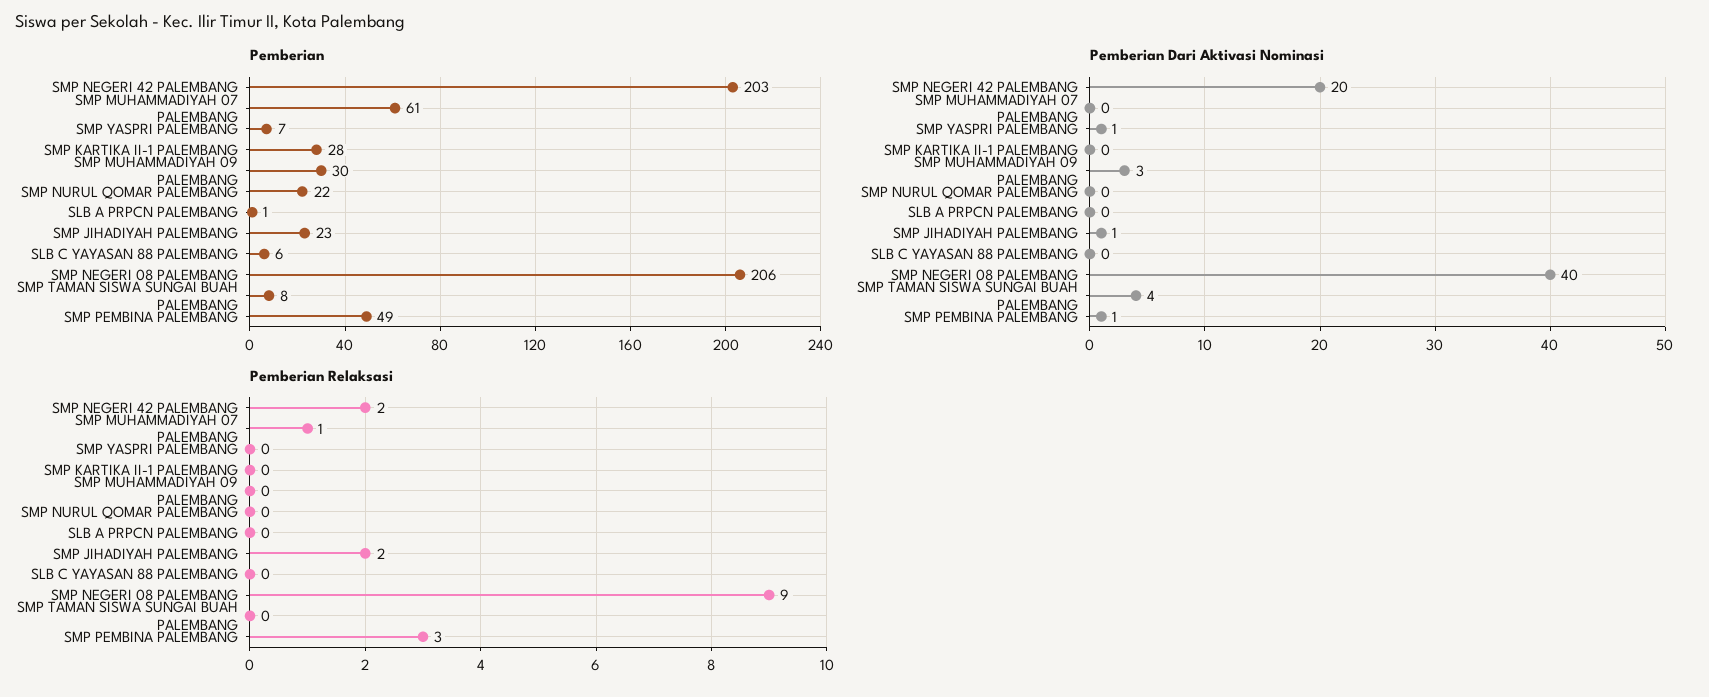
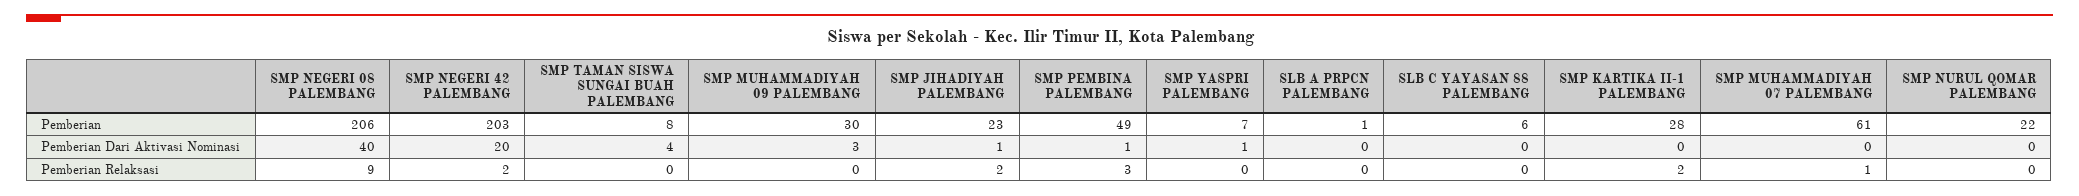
  {
    "Pemberian": {
      "SMP NEGERI 42 PALEMBANG": 203,
      "SMP MUHAMMADIYAH 07 PALEMBANG": 61,
      "SMP YASPRI PALEMBANG": 7,
      "SMP KARTIKA II-1 PALEMBANG": 28,
      "SMP MUHAMMADIYAH 09 PALEMBANG": 30,
      "SMP NURUL QOMAR PALEMBANG": 22,
      "SLB A PRPCN PALEMBANG": 1,
      "SMP JIHADIYAH PALEMBANG": 23,
      "SLB C YAYASAN 88 PALEMBANG": 6,
      "SMP NEGERI 08 PALEMBANG": 206,
      "SMP TAMAN SISWA SUNGAI BUAH PALEMBANG": 8,
      "SMP PEMBINA PALEMBANG": 49
    },
    "Pemberian Dari Aktivasi Nominasi": {
      "SMP NEGERI 42 PALEMBANG": 20,
      "SMP MUHAMMADIYAH 07 PALEMBANG": 0,
      "SMP YASPRI PALEMBANG": 1,
      "SMP KARTIKA II-1 PALEMBANG": 0,
      "SMP MUHAMMADIYAH 09 PALEMBANG": 3,
      "SMP NURUL QOMAR PALEMBANG": 0,
      "SLB A PRPCN PALEMBANG": 0,
      "SMP JIHADIYAH PALEMBANG": 1,
      "SLB C YAYASAN 88 PALEMBANG": 0,
      "SMP NEGERI 08 PALEMBANG": 40,
      "SMP TAMAN SISWA SUNGAI BUAH PALEMBANG": 4,
      "SMP PEMBINA PALEMBANG": 1
    },
    "Pemberian Relaksasi": {
      "SMP NEGERI 42 PALEMBANG": 2,
      "SMP MUHAMMADIYAH 07 PALEMBANG": 1,
      "SMP YASPRI PALEMBANG": 0,
-     "SMP KARTIKA II-1 PALEMBANG": 0,
+     "SMP KARTIKA II-1 PALEMBANG": 2,
      "SMP MUHAMMADIYAH 09 PALEMBANG": 0,
      "SMP NURUL QOMAR PALEMBANG": 0,
      "SLB A PRPCN PALEMBANG": 0,
      "SMP JIHADIYAH PALEMBANG": 2,
      "SLB C YAYASAN 88 PALEMBANG": 0,
      "SMP NEGERI 08 PALEMBANG": 9,
      "SMP TAMAN SISWA SUNGAI BUAH PALEMBANG": 0,
      "SMP PEMBINA PALEMBANG": 3
    }
  }

